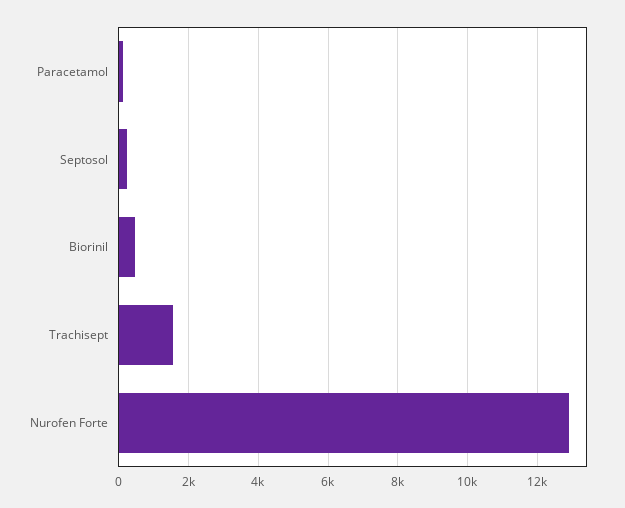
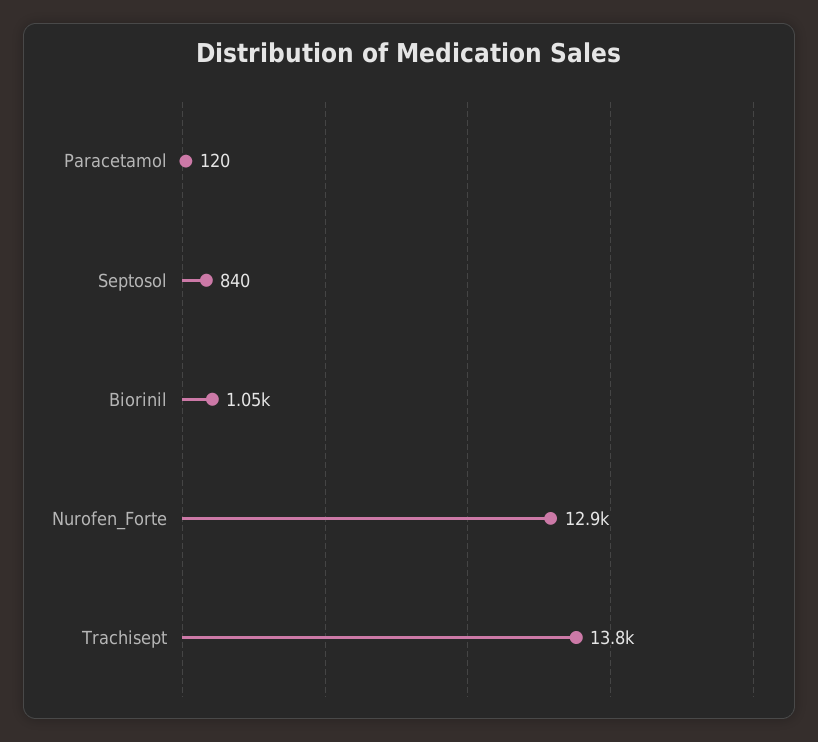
  {
    "Paracetamol": 120,
-   "Septosol": 200,
+   "Septosol": 840,
-   "Biorinil": 400,
+   "Biorinil": 1050,
-   "Trachisept": 1600,
+   "Trachisept": 13800,
    "Nurofen Forte": 12900
  }

